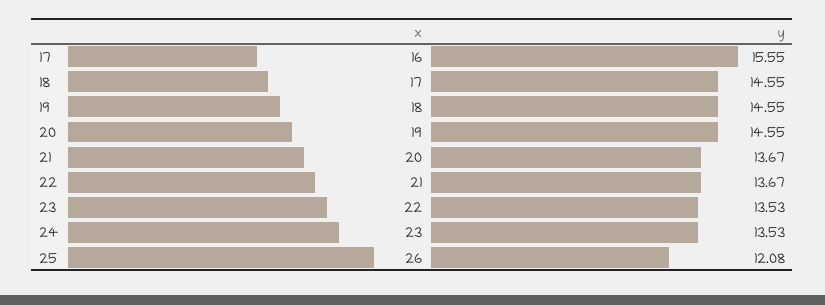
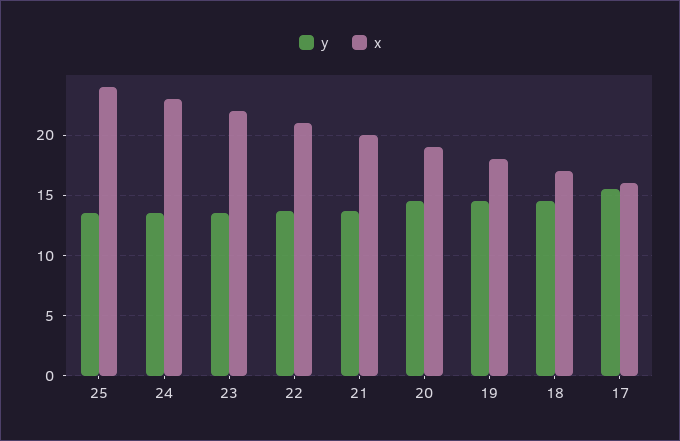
  {
    "x": {
      "17": 16,
      "18": 17,
      "19": 18,
      "20": 19,
      "21": 20,
      "22": 21,
      "23": 22,
      "24": 23,
-     "25": 26
+     "25": 24
    },
    "y": {
      "17": 15.55,
      "18": 14.55,
      "19": 14.55,
      "20": 14.55,
      "21": 13.67,
      "22": 13.67,
      "23": 13.53,
      "24": 13.53,
-     "25": 12.08
+     "25": 13.5
    }
  }

